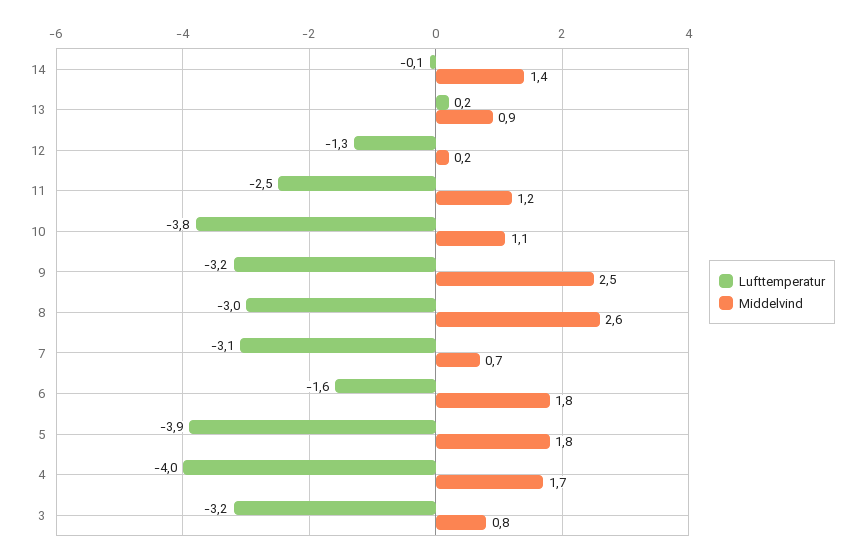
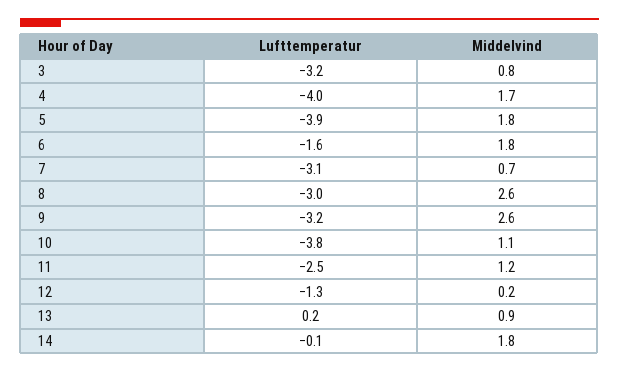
  {
    "Lufttemperatur": {
      "14": -0.1,
      "13": 0.2,
      "12": -1.3,
      "11": -2.5,
      "10": -3.8,
      "9": -3.2,
      "8": -3,
      "7": -3.1,
      "6": -1.6,
      "5": -3.9,
      "4": -4,
      "3": -3.2
    },
    "Middelvind": {
-     "14": 1.4,
+     "14": 1.8,
      "13": 0.9,
      "12": 0.2,
      "11": 1.2,
      "10": 1.1,
-     "9": 2.5,
+     "9": 2.6,
      "8": 2.6,
      "7": 0.7,
      "6": 1.8,
      "5": 1.8,
      "4": 1.7,
      "3": 0.8
    }
  }

